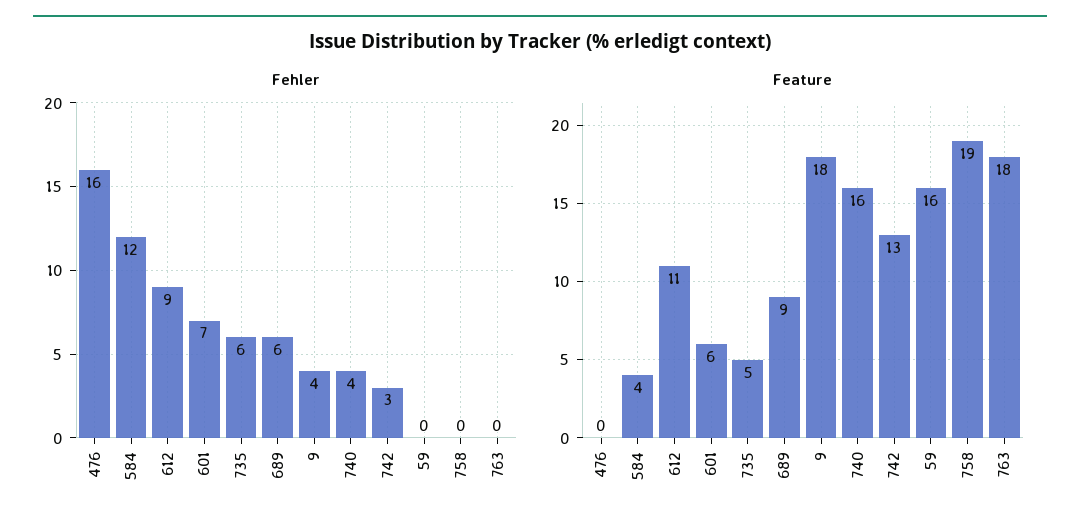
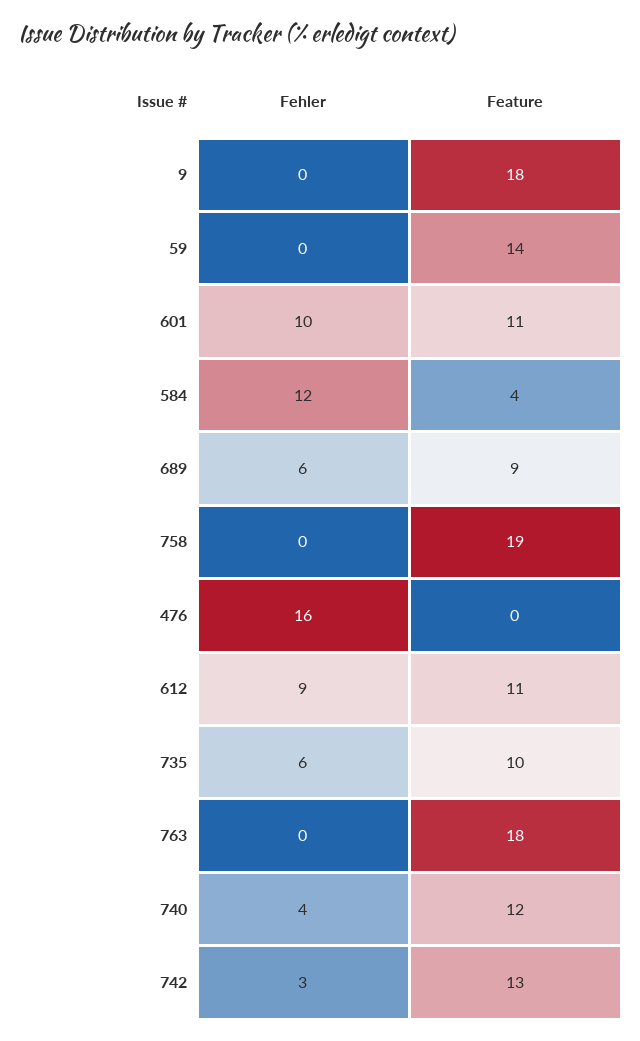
  {
    "Fehler": {
      "476": 16,
      "584": 12,
      "612": 9,
-     "601": 7,
+     "601": 10,
      "735": 6,
      "689": 6,
-     "9": 4,
+     "9": 0,
      "740": 4,
      "742": 3,
      "59": 0,
      "758": 0,
      "763": 0
    },
    "Feature": {
      "476": 0,
      "584": 4,
      "612": 11,
-     "601": 6,
+     "601": 11,
-     "735": 5,
+     "735": 10,
      "689": 9,
      "9": 18,
-     "740": 16,
+     "740": 12,
      "742": 13,
-     "59": 16,
+     "59": 14,
      "758": 19,
      "763": 18
    }
  }

